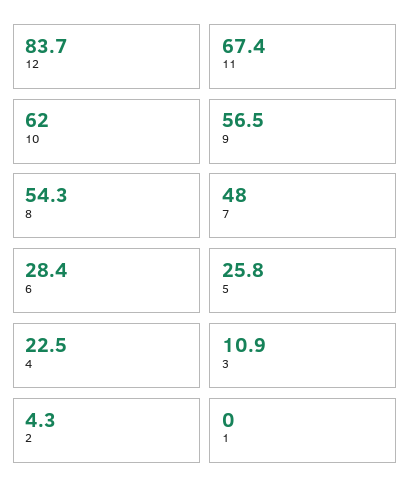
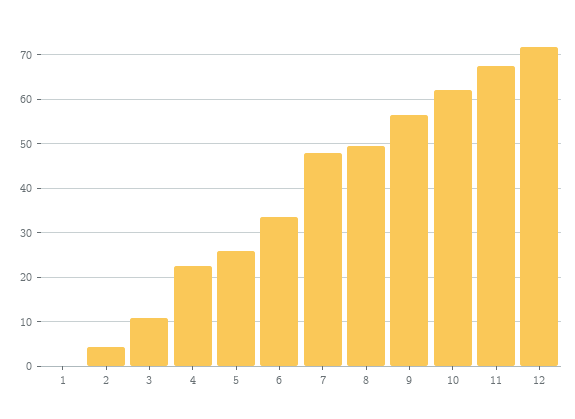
  {
-   "12": 83.7,
+   "12": 72,
    "11": 67.4,
    "10": 62,
    "9": 56.5,
-   "8": 54.3,
+   "8": 50,
    "7": 48,
-   "6": 28.4,
+   "6": 34,
    "5": 25.8,
    "4": 22.5,
    "3": 10.9,
    "2": 4.3,
    "1": 0
  }

